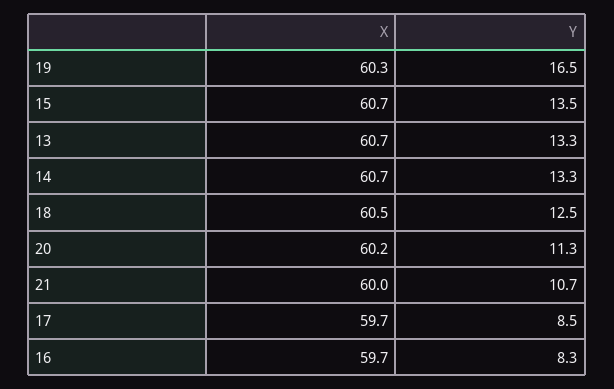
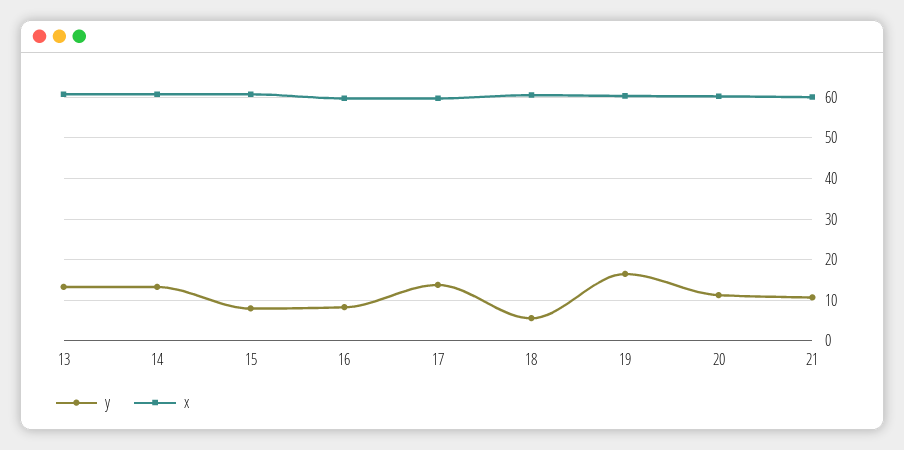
  {
    "X": {
      "19": 60.3,
      "15": 60.7,
      "13": 60.7,
      "14": 60.7,
      "18": 60.5,
      "20": 60.2,
      "21": 60,
      "17": 59.7,
      "16": 59.7
    },
    "Y": {
      "19": 16.5,
-     "15": 13.5,
+     "15": 8,
      "13": 13.3,
      "14": 13.3,
-     "18": 12.5,
+     "18": 6,
      "20": 11.3,
      "21": 10.7,
-     "17": 8.5,
+     "17": 14,
      "16": 8.3
    }
  }

